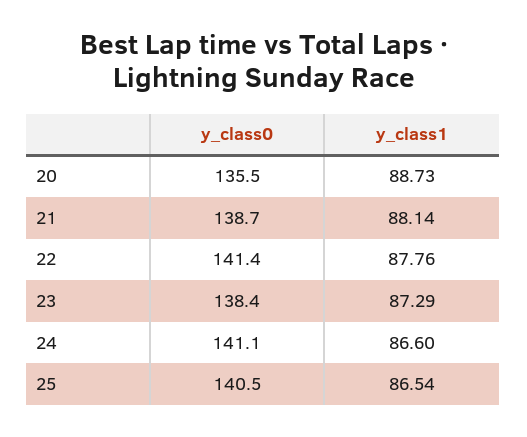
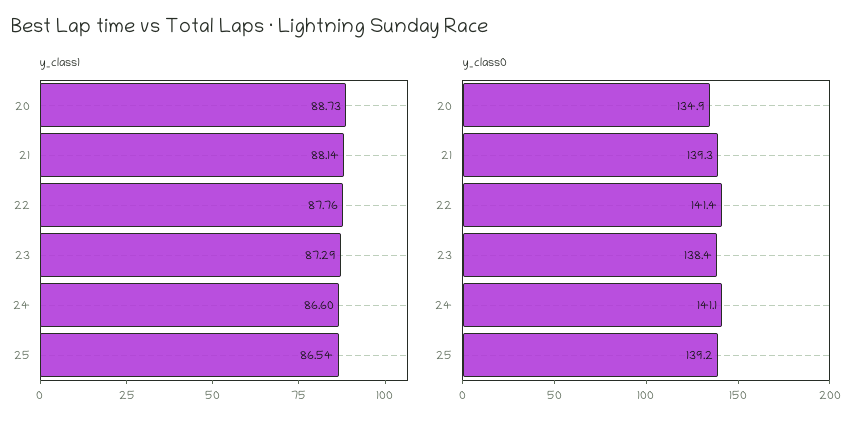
  {
    "y_class0": {
-     "20": 135.5,
+     "20": 134.9,
-     "21": 138.7,
+     "21": 139.3,
      "22": 141.4,
      "23": 138.4,
      "24": 141.1,
-     "25": 140.5
+     "25": 139.2
    },
    "y_class1": {
      "20": 88.73,
      "21": 88.14,
      "22": 87.76,
      "23": 87.29,
      "24": 86.6,
      "25": 86.54
    }
  }

